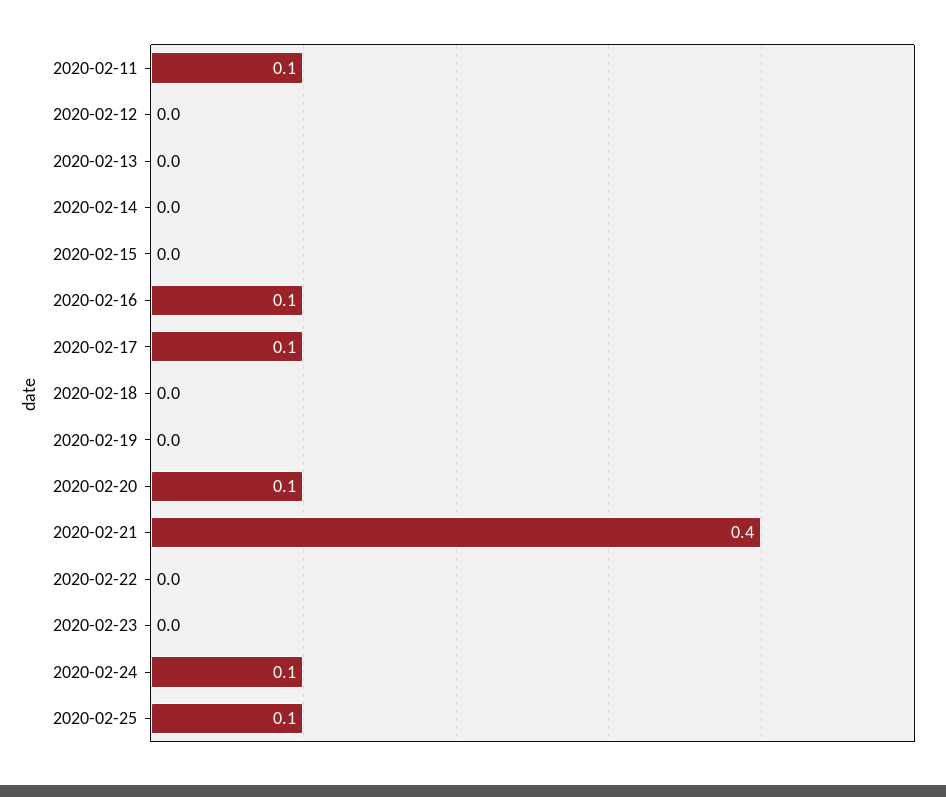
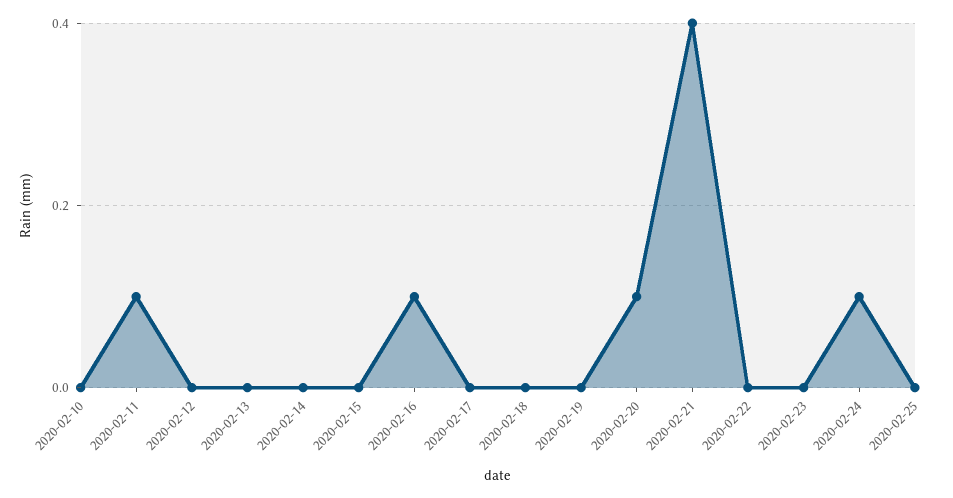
  {
    "2020-02-11": 0.1,
    "2020-02-12": 0,
    "2020-02-13": 0,
    "2020-02-14": 0,
    "2020-02-15": 0,
    "2020-02-16": 0.1,
-   "2020-02-17": 0.1,
+   "2020-02-17": 0,
    "2020-02-18": 0,
    "2020-02-19": 0,
    "2020-02-20": 0.1,
    "2020-02-21": 0.4,
    "2020-02-22": 0,
    "2020-02-23": 0,
    "2020-02-24": 0.1,
-   "2020-02-25": 0.1
+   "2020-02-25": 0,
+   "2020-02-10": 0
  }

